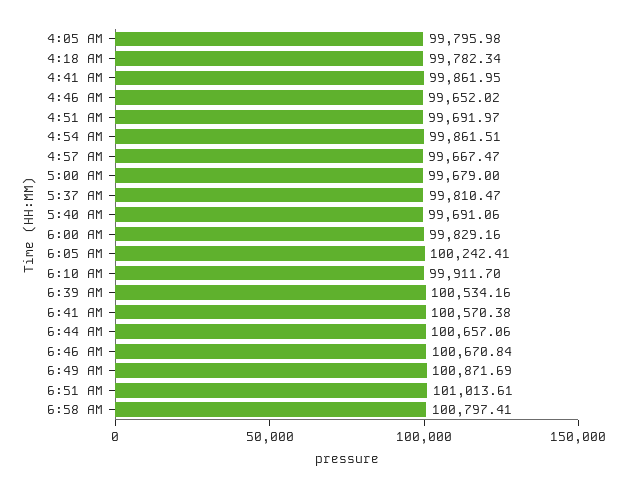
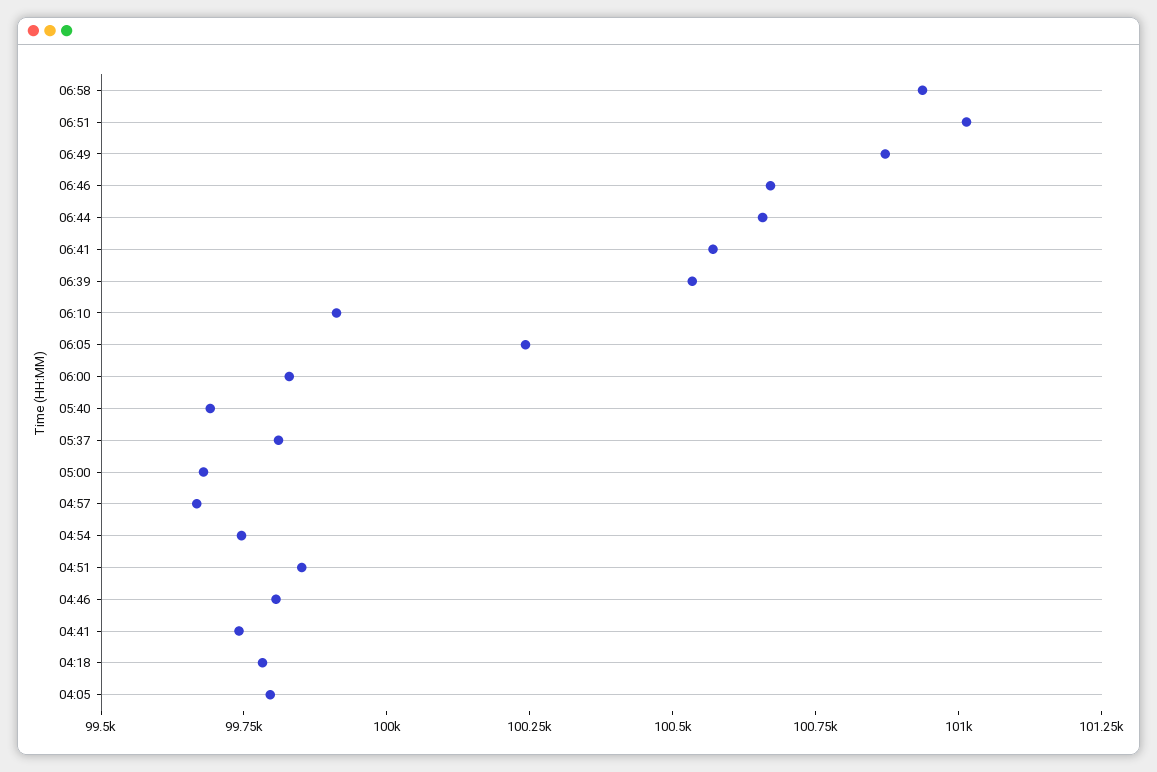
  {
    "4:05 AM": 99795.98,
    "4:18 AM": 99782.34,
-   "4:41 AM": 99861.95,
+   "4:41 AM": 99750,
-   "4:46 AM": 99652.02,
+   "4:46 AM": 99800,
-   "4:51 AM": 99691.97,
+   "4:51 AM": 99850,
-   "4:54 AM": 99861.51,
+   "4:54 AM": 99750,
    "4:57 AM": 99667.47,
    "5:00 AM": 99679,
    "5:37 AM": 99810.47,
    "5:40 AM": 99691.06,
    "6:00 AM": 99829.16,
    "6:05 AM": 100242.41,
    "6:10 AM": 99911.7,
    "6:39 AM": 100534.16,
    "6:41 AM": 100570.38,
    "6:44 AM": 100657.06,
    "6:46 AM": 100670.84,
    "6:49 AM": 100871.69,
    "6:51 AM": 101013.61,
-   "6:58 AM": 100797.41
+   "6:58 AM": 100950
  }

